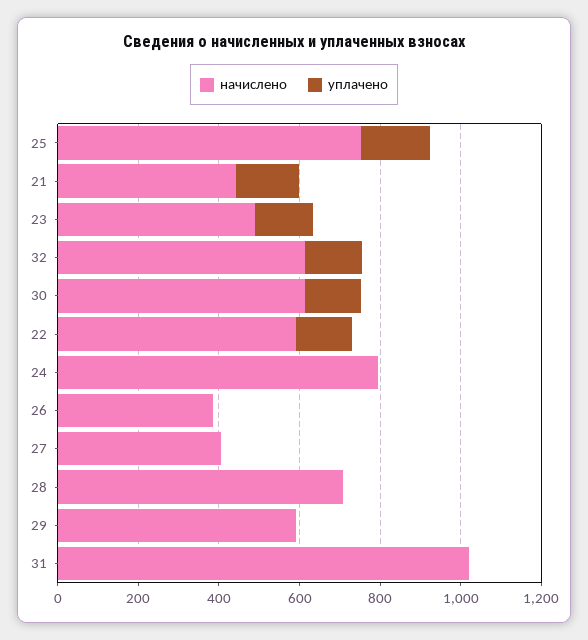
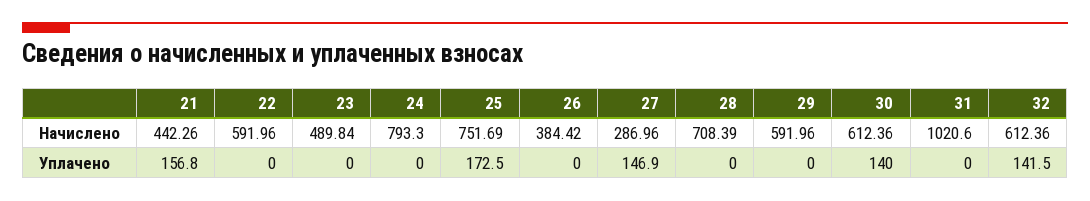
  {
    "начислено": {
      "25": 751.69,
      "21": 442.26,
      "23": 489.84,
      "32": 612.36,
      "30": 612.36,
      "22": 591.96,
      "24": 793.3,
      "26": 384.42,
-     "27": 400,
+     "27": 286.96,
      "28": 708.39,
      "29": 591.96,
      "31": 1020.6
    },
    "уплачено": {
      "25": 172.5,
      "21": 156.8,
-     "23": 150,
+     "23": 0,
      "32": 141.5,
      "30": 140,
-     "22": 150,
+     "22": 0,
      "24": 0,
      "26": 0,
-     "27": 0,
+     "27": 146.9,
      "28": 0,
      "29": 0,
      "31": 0
    }
  }

